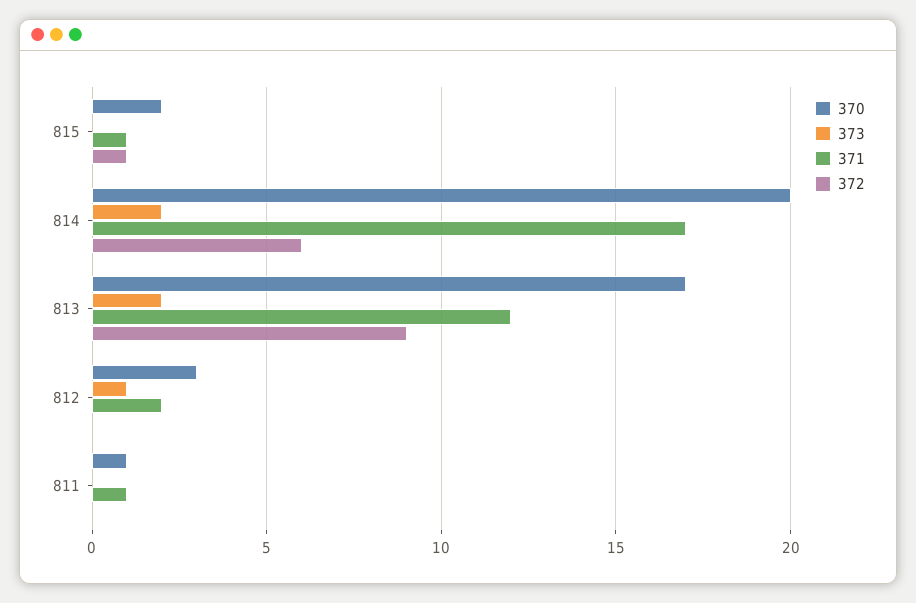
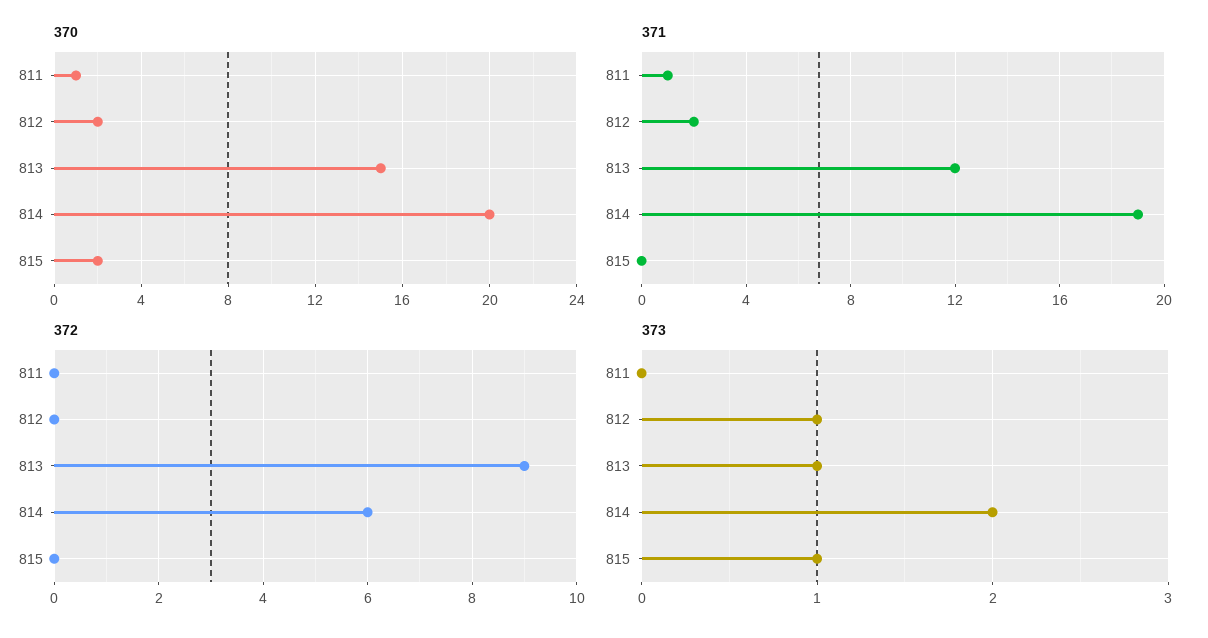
  {
    "370": {
      "815": 2,
      "814": 20,
-     "813": 17,
+     "813": 15,
-     "812": 3,
+     "812": 2,
      "811": 1
    },
    "373": {
-     "815": 0,
+     "815": 1,
      "814": 2,
-     "813": 2,
+     "813": 1,
      "812": 1,
      "811": 0
    },
    "371": {
-     "815": 1,
+     "815": 0,
-     "814": 17,
+     "814": 19,
      "813": 12,
      "812": 2,
      "811": 1
    },
    "372": {
-     "815": 1,
+     "815": 0,
      "814": 6,
      "813": 9,
      "812": 0,
      "811": 0
    }
  }

